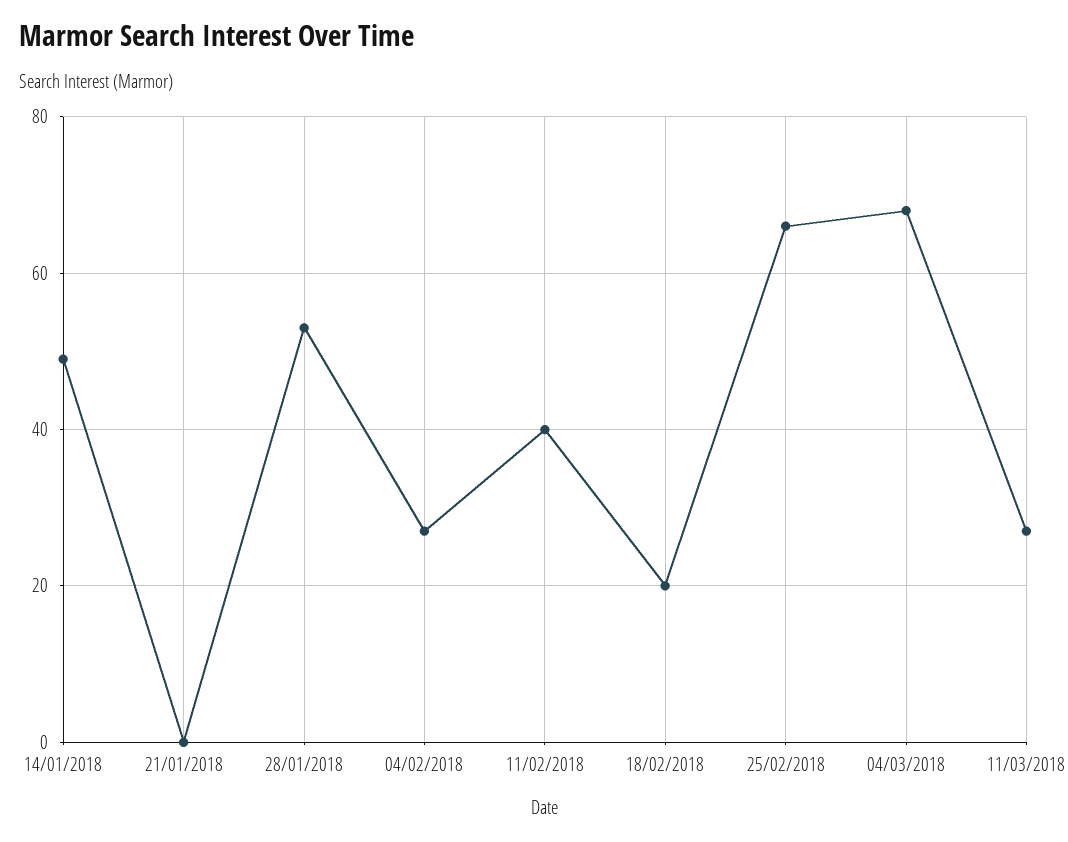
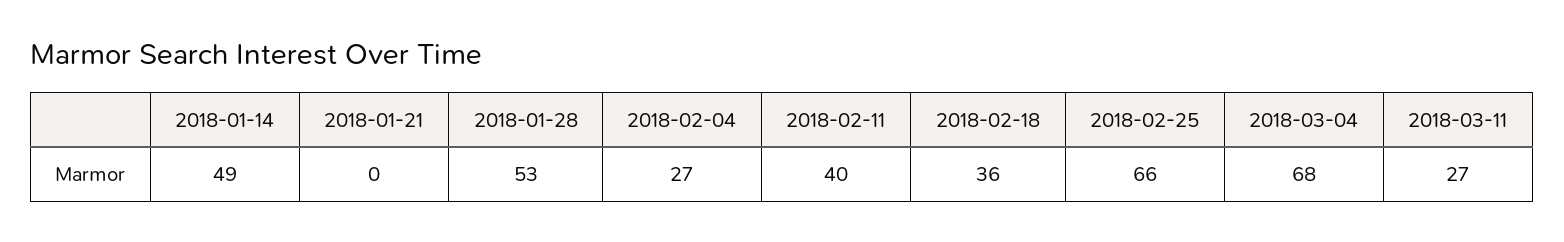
  {
    "14/01/2018": 49,
    "21/01/2018": 0,
    "28/01/2018": 53,
    "04/02/2018": 27,
    "11/02/2018": 40,
-   "18/02/2018": 20,
+   "18/02/2018": 36,
    "25/02/2018": 66,
    "04/03/2018": 68,
    "11/03/2018": 27
  }

